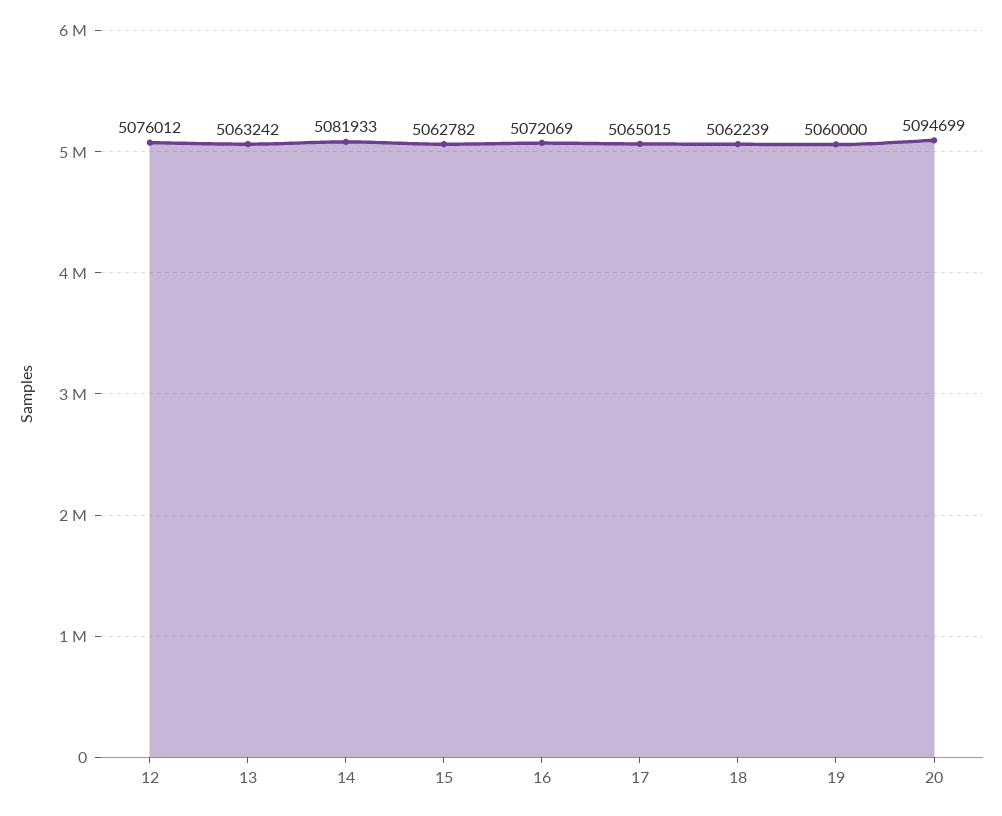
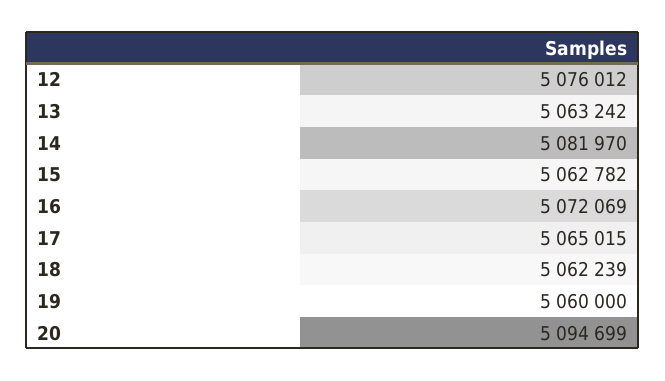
  {
    "12": 5076012,
    "13": 5063242,
-   "14": 5081933,
+   "14": 5081970,
    "15": 5062782,
    "16": 5072069,
    "17": 5065015,
    "18": 5062239,
    "19": 5060000,
    "20": 5094699
  }

